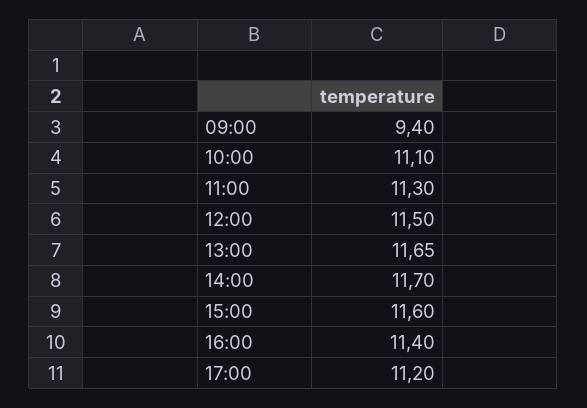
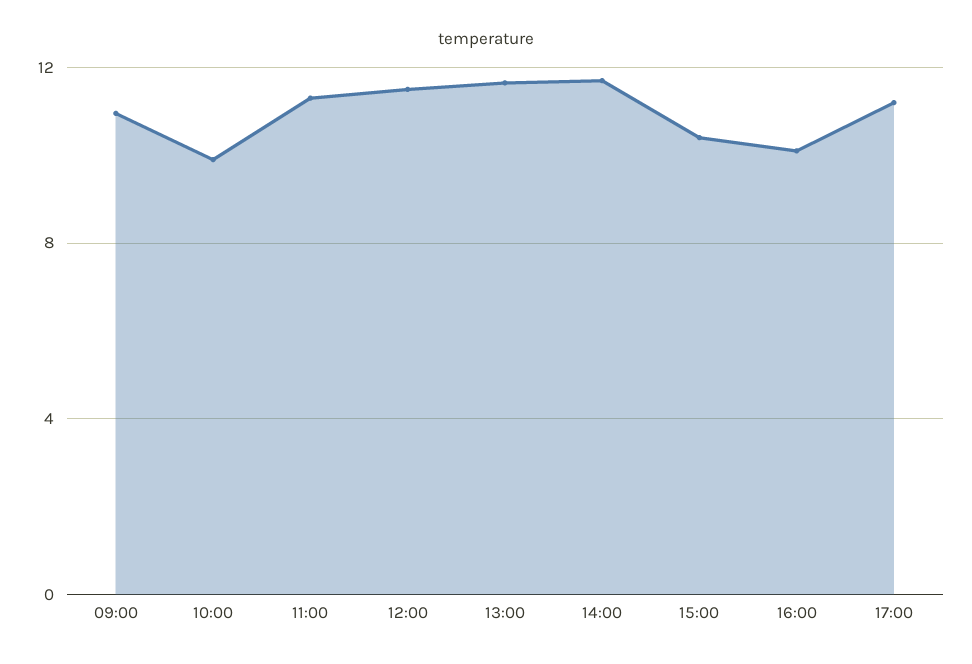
  {
-   "09:00": 9.4,
+   "09:00": 11,
-   "10:00": 11.1,
+   "10:00": 10,
    "11:00": 11.3,
    "12:00": 11.5,
    "13:00": 11.65,
    "14:00": 11.7,
-   "15:00": 11.6,
+   "15:00": 10.5,
-   "16:00": 11.4,
+   "16:00": 10,
    "17:00": 11.2
  }

